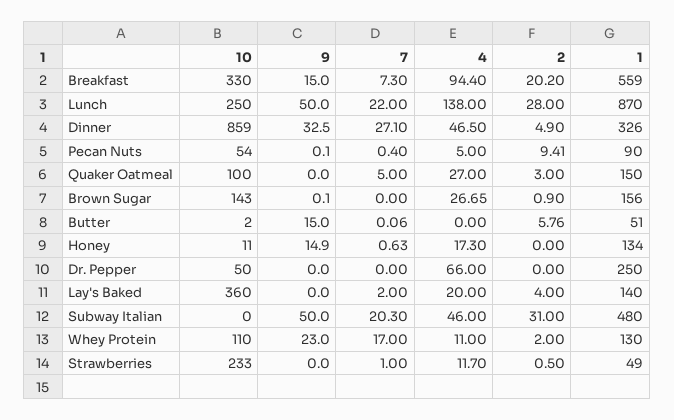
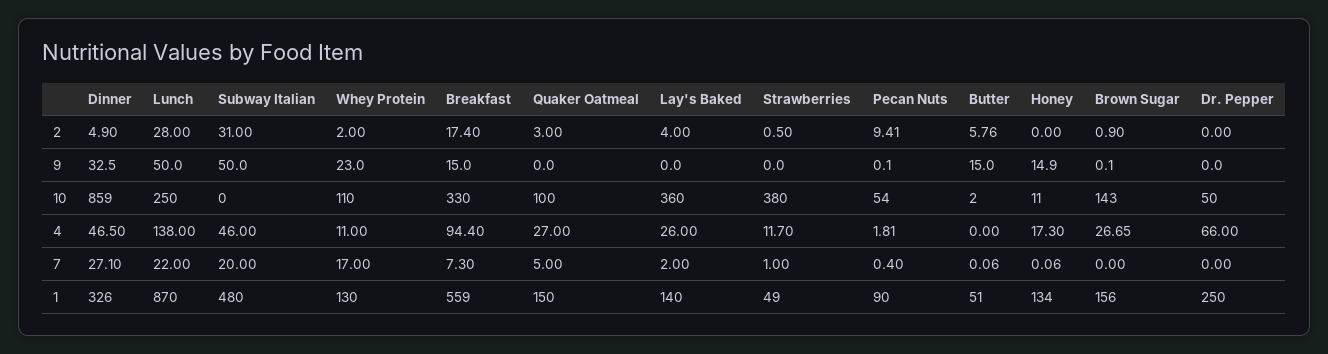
  {
    "10": {
      "Breakfast": 330,
      "Lunch": 250,
      "Dinner": 859,
      "Pecan Nuts": 54,
      "Quaker Oatmeal": 100,
      "Brown Sugar": 143,
      "Butter": 2,
      "Honey": 11,
      "Dr. Pepper": 50,
      "Lay's Baked": 360,
      "Subway Italian": 0,
      "Whey Protein": 110,
-     "Strawberries": 233
+     "Strawberries": 380
    },
    "9": {
      "Breakfast": 15,
      "Lunch": 50,
      "Dinner": 32.5,
      "Pecan Nuts": 0.1,
      "Quaker Oatmeal": 0,
      "Brown Sugar": 0.1,
      "Butter": 15,
      "Honey": 14.9,
      "Dr. Pepper": 0,
      "Lay's Baked": 0,
      "Subway Italian": 50,
      "Whey Protein": 23,
      "Strawberries": 0
    },
    "7": {
      "Breakfast": 7.3,
      "Lunch": 22,
      "Dinner": 27.1,
      "Pecan Nuts": 0.4,
      "Quaker Oatmeal": 5,
      "Brown Sugar": 0,
      "Butter": 0.06,
-     "Honey": 0.63,
+     "Honey": 0.06,
      "Dr. Pepper": 0,
      "Lay's Baked": 2,
-     "Subway Italian": 20.3,
+     "Subway Italian": 20,
      "Whey Protein": 17,
      "Strawberries": 1
    },
    "4": {
      "Breakfast": 94.4,
      "Lunch": 138,
      "Dinner": 46.5,
-     "Pecan Nuts": 5,
+     "Pecan Nuts": 1.81,
      "Quaker Oatmeal": 27,
      "Brown Sugar": 26.65,
      "Butter": 0,
      "Honey": 17.3,
      "Dr. Pepper": 66,
-     "Lay's Baked": 20,
+     "Lay's Baked": 26,
      "Subway Italian": 46,
      "Whey Protein": 11,
      "Strawberries": 11.7
    },
    "2": {
-     "Breakfast": 20.2,
+     "Breakfast": 17.4,
      "Lunch": 28,
      "Dinner": 4.9,
      "Pecan Nuts": 9.41,
      "Quaker Oatmeal": 3,
      "Brown Sugar": 0.9,
      "Butter": 5.76,
      "Honey": 0,
      "Dr. Pepper": 0,
      "Lay's Baked": 4,
      "Subway Italian": 31,
      "Whey Protein": 2,
      "Strawberries": 0.5
    },
    "1": {
      "Breakfast": 559,
      "Lunch": 870,
      "Dinner": 326,
      "Pecan Nuts": 90,
      "Quaker Oatmeal": 150,
      "Brown Sugar": 156,
      "Butter": 51,
      "Honey": 134,
      "Dr. Pepper": 250,
      "Lay's Baked": 140,
      "Subway Italian": 480,
      "Whey Protein": 130,
      "Strawberries": 49
    }
  }

